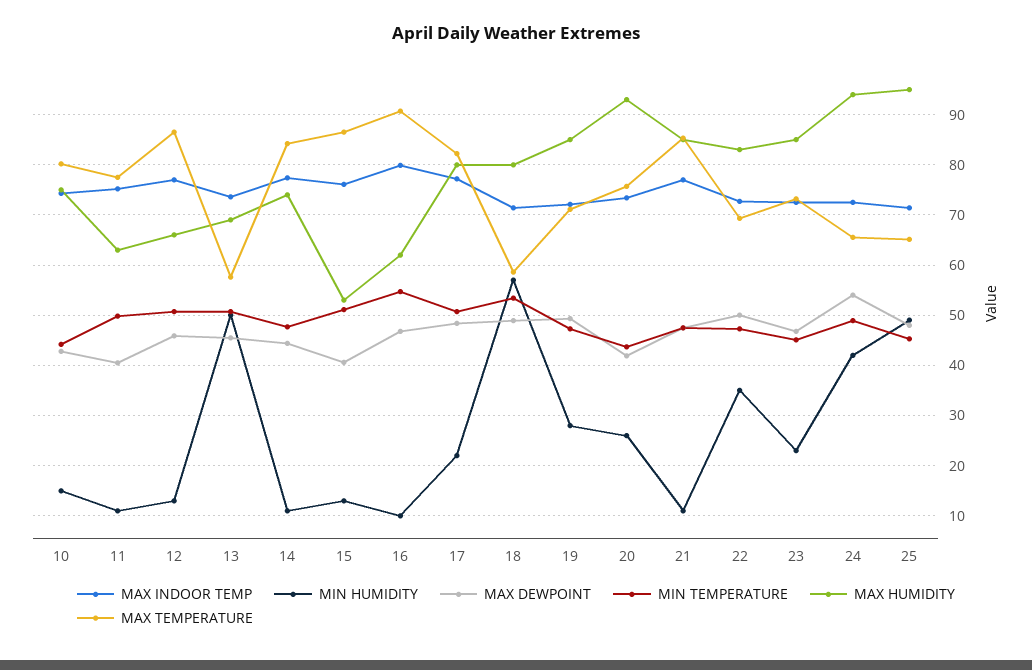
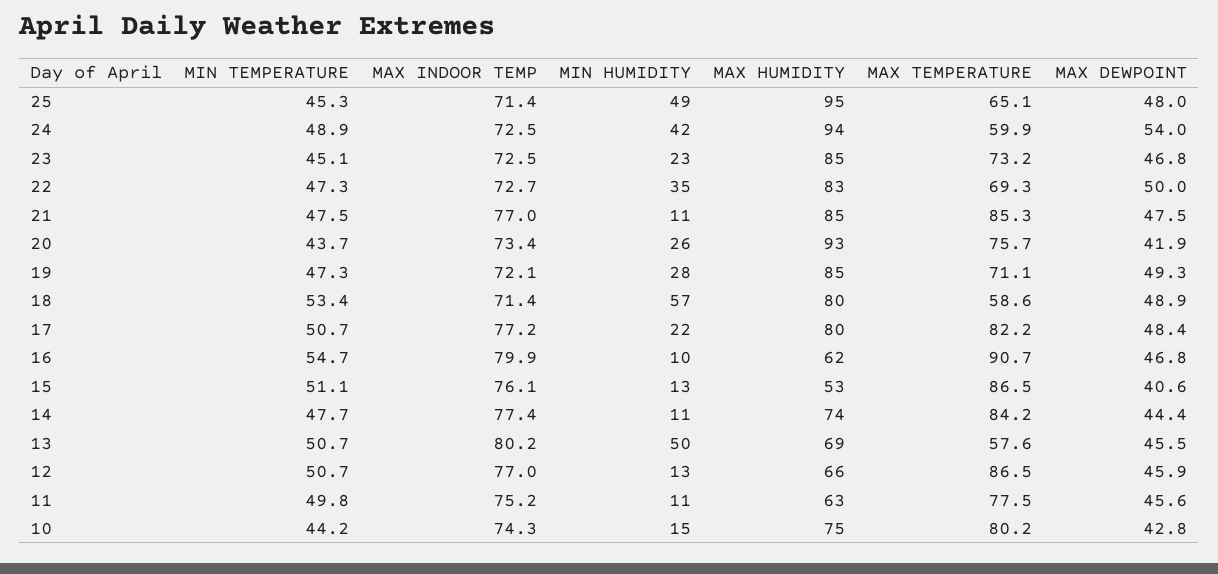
  {
    "MAX INDOOR TEMP": {
      "10": 74.3,
      "11": 75.2,
      "12": 77,
-     "13": 74,
+     "13": 80.2,
      "14": 77.4,
      "15": 76.1,
      "16": 79.9,
      "17": 77.2,
      "18": 71.4,
      "19": 72.1,
      "20": 73.4,
      "21": 77,
      "22": 72.7,
      "23": 72.5,
      "24": 72.5,
      "25": 71.4
    },
    "MIN HUMIDITY": {
      "10": 15,
      "11": 11,
      "12": 13,
      "13": 50,
      "14": 11,
      "15": 13,
      "16": 10,
      "17": 22,
      "18": 57,
      "19": 28,
      "20": 26,
      "21": 11,
      "22": 35,
      "23": 23,
      "24": 42,
      "25": 49
    },
    "MAX DEWPOINT": {
      "10": 42.8,
-     "11": 40,
+     "11": 45.6,
      "12": 45.9,
      "13": 45.5,
      "14": 44.4,
      "15": 40.6,
      "16": 46.8,
      "17": 48.4,
      "18": 48.9,
      "19": 49.3,
      "20": 41.9,
      "21": 47.5,
      "22": 50,
      "23": 46.8,
      "24": 54,
      "25": 48
    },
    "MIN TEMPERATURE": {
      "10": 44.2,
      "11": 49.8,
      "12": 50.7,
      "13": 50.7,
      "14": 47.7,
      "15": 51.1,
      "16": 54.7,
      "17": 50.7,
      "18": 53.4,
      "19": 47.3,
      "20": 43.7,
      "21": 47.5,
      "22": 47.3,
      "23": 45.1,
      "24": 48.9,
      "25": 45.3
    },
    "MAX HUMIDITY": {
      "10": 75,
      "11": 63,
      "12": 66,
      "13": 69,
      "14": 74,
      "15": 53,
      "16": 62,
      "17": 80,
      "18": 80,
      "19": 85,
      "20": 93,
      "21": 85,
      "22": 83,
      "23": 85,
      "24": 94,
      "25": 95
    },
    "MAX TEMPERATURE": {
      "10": 80.2,
      "11": 77.5,
      "12": 86.5,
      "13": 57.6,
      "14": 84.2,
      "15": 86.5,
      "16": 90.7,
      "17": 82.2,
      "18": 58.6,
      "19": 71.1,
      "20": 75.7,
      "21": 85.3,
      "22": 69.3,
      "23": 73.2,
-     "24": 66,
+     "24": 59.9,
      "25": 65.1
    }
  }

